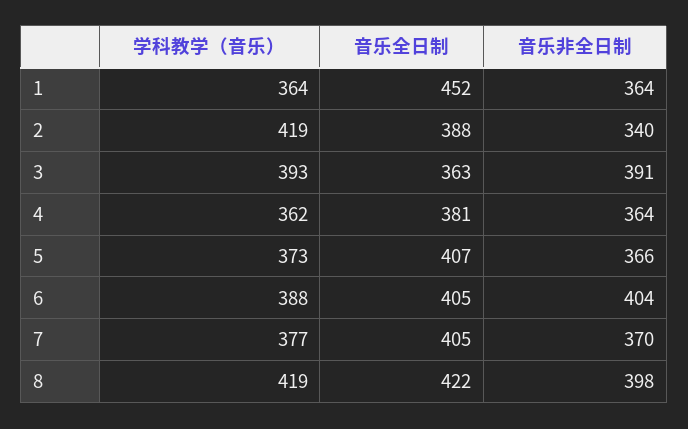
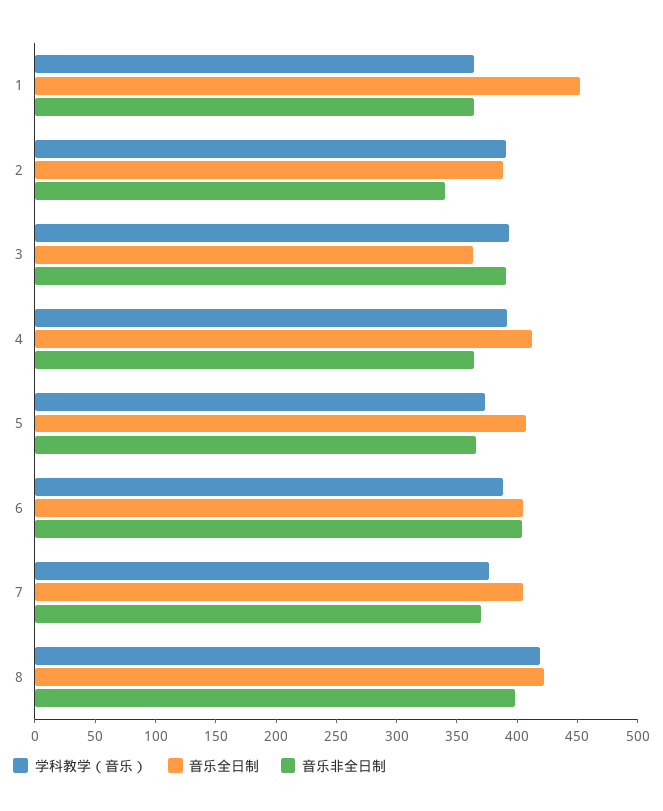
  {
    "学科教学（音乐）": {
      "1": 364,
-     "2": 419,
+     "2": 390,
      "3": 393,
-     "4": 362,
+     "4": 390,
      "5": 373,
      "6": 388,
      "7": 377,
      "8": 419
    },
    "音乐全日制": {
      "1": 452,
      "2": 388,
      "3": 363,
-     "4": 381,
+     "4": 410,
      "5": 407,
      "6": 405,
      "7": 405,
      "8": 422
    },
    "音乐非全日制": {
      "1": 364,
      "2": 340,
      "3": 391,
      "4": 364,
      "5": 366,
      "6": 404,
      "7": 370,
      "8": 398
    }
  }

